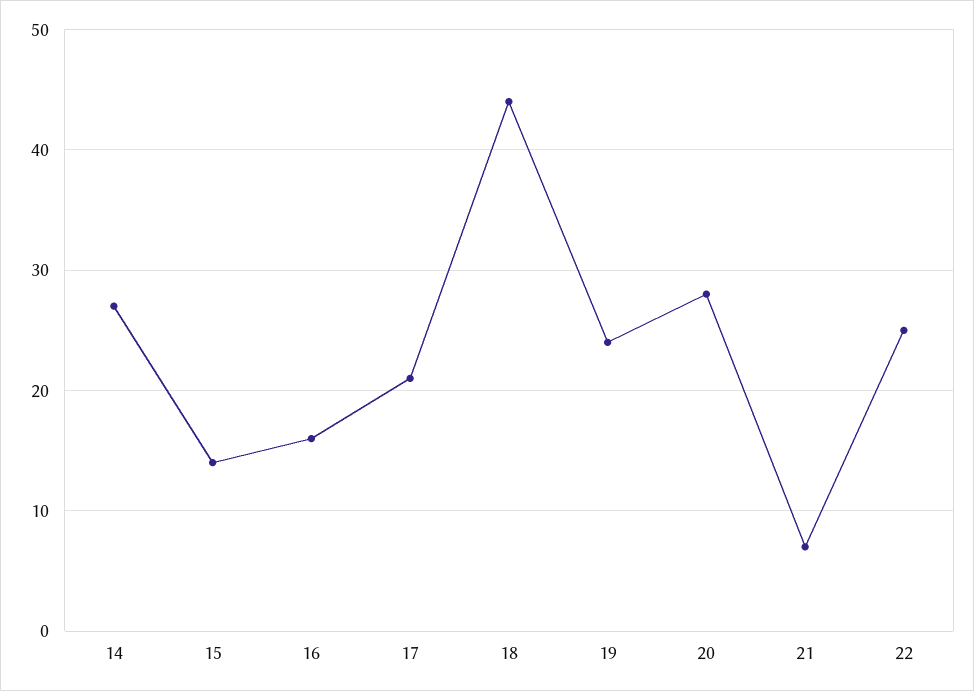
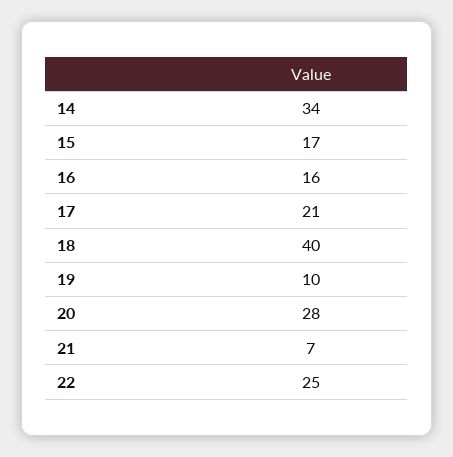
  {
-   "14": 27,
+   "14": 34,
-   "15": 14,
+   "15": 17,
    "16": 16,
    "17": 21,
-   "18": 44,
+   "18": 40,
-   "19": 24,
+   "19": 10,
    "20": 28,
    "21": 7,
    "22": 25
  }

